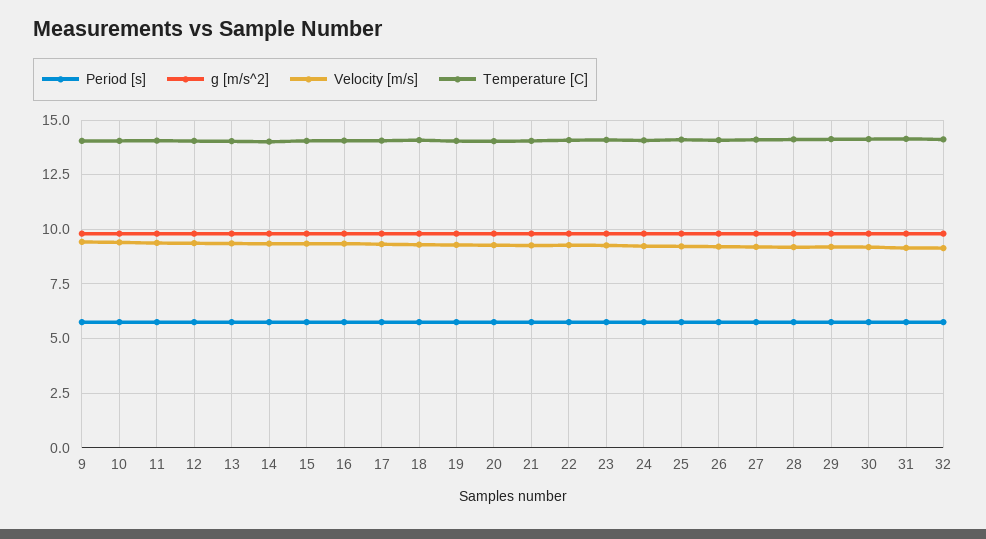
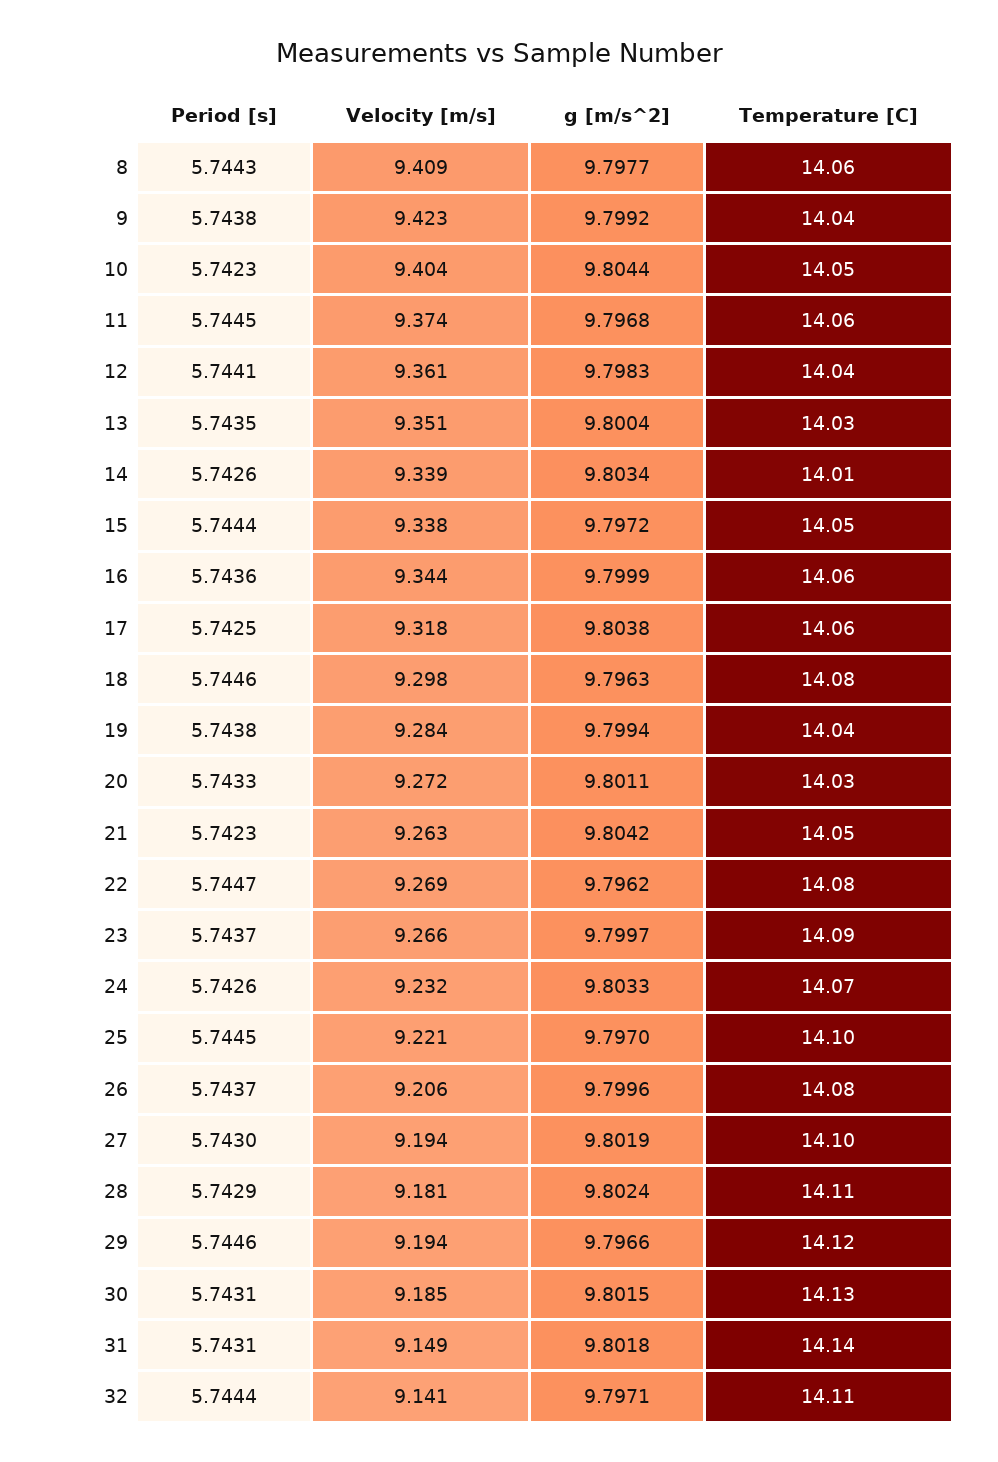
  {
    "Period [s]": {
      "9": 5.7438,
      "10": 5.7423,
      "11": 5.7445,
      "12": 5.7441,
      "13": 5.7435,
      "14": 5.7426,
      "15": 5.7444,
      "16": 5.7436,
      "17": 5.7425,
      "18": 5.7446,
      "19": 5.7438,
      "20": 5.7433,
      "21": 5.7423,
      "22": 5.7447,
      "23": 5.7437,
      "24": 5.7426,
      "25": 5.7445,
      "26": 5.7437,
      "27": 5.743,
      "28": 5.7429,
      "29": 5.7446,
      "30": 5.7431,
      "31": 5.7431,
-     "32": 5.7444
+     "32": 5.7444,
+     "8": 5.7443
    },
    "g [m/s^2]": {
      "9": 9.7992,
      "10": 9.8044,
      "11": 9.7968,
      "12": 9.7983,
      "13": 9.8004,
      "14": 9.8034,
      "15": 9.7972,
      "16": 9.7999,
      "17": 9.8038,
      "18": 9.7963,
      "19": 9.7994,
      "20": 9.8011,
      "21": 9.8042,
      "22": 9.7962,
      "23": 9.7997,
      "24": 9.8033,
      "25": 9.797,
      "26": 9.7996,
      "27": 9.8019,
      "28": 9.8024,
      "29": 9.7966,
      "30": 9.8015,
      "31": 9.8018,
-     "32": 9.7971
+     "32": 9.7971,
+     "8": 9.7977
    },
    "Velocity [m/s]": {
      "9": 9.423,
      "10": 9.404,
      "11": 9.374,
      "12": 9.361,
      "13": 9.351,
      "14": 9.339,
      "15": 9.338,
      "16": 9.344,
      "17": 9.318,
      "18": 9.298,
      "19": 9.284,
      "20": 9.272,
      "21": 9.263,
      "22": 9.269,
      "23": 9.266,
      "24": 9.232,
      "25": 9.221,
      "26": 9.206,
      "27": 9.194,
      "28": 9.181,
      "29": 9.194,
      "30": 9.185,
      "31": 9.149,
-     "32": 9.141
+     "32": 9.141,
+     "8": 9.409
    },
    "Temperature [C]": {
      "9": 14.04,
      "10": 14.05,
      "11": 14.06,
      "12": 14.04,
      "13": 14.03,
      "14": 14.01,
      "15": 14.05,
      "16": 14.06,
      "17": 14.06,
      "18": 14.08,
      "19": 14.04,
      "20": 14.03,
      "21": 14.05,
      "22": 14.08,
      "23": 14.09,
      "24": 14.07,
      "25": 14.1,
      "26": 14.08,
      "27": 14.1,
      "28": 14.11,
      "29": 14.12,
      "30": 14.13,
      "31": 14.14,
-     "32": 14.11
+     "32": 14.11,
+     "8": 14.06
    }
  }

